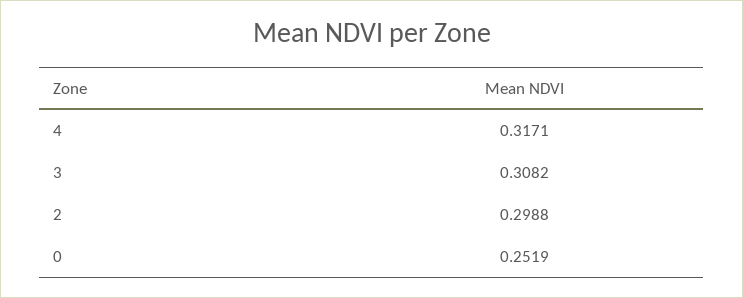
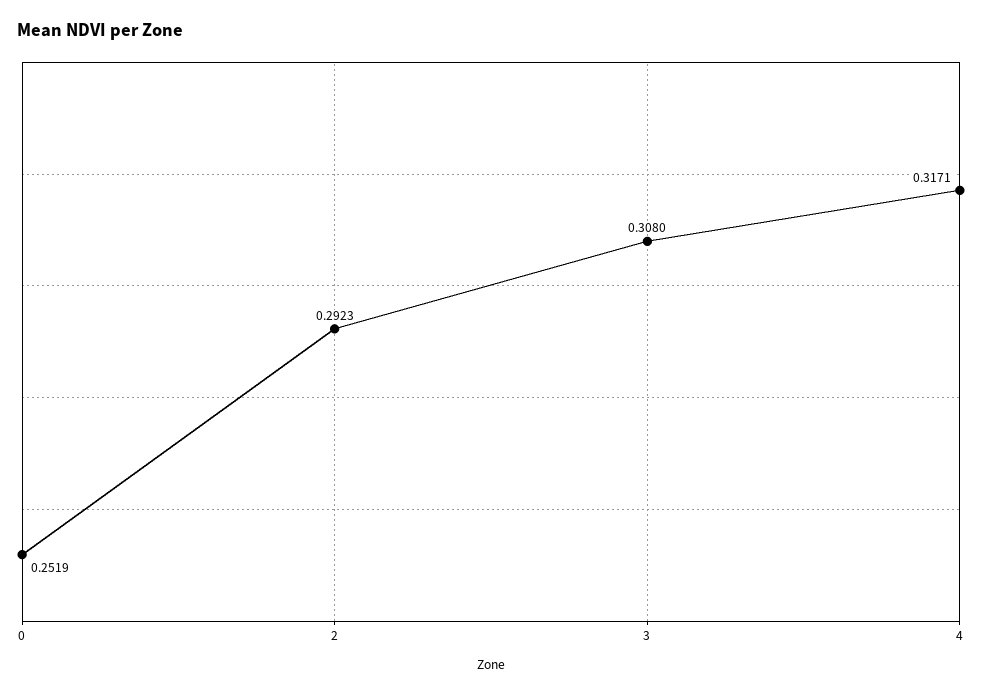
  {
    "4": 0.3171,
-   "3": 0.3082,
+   "3": 0.308,
-   "2": 0.2988,
+   "2": 0.2923,
    "0": 0.2519
  }

